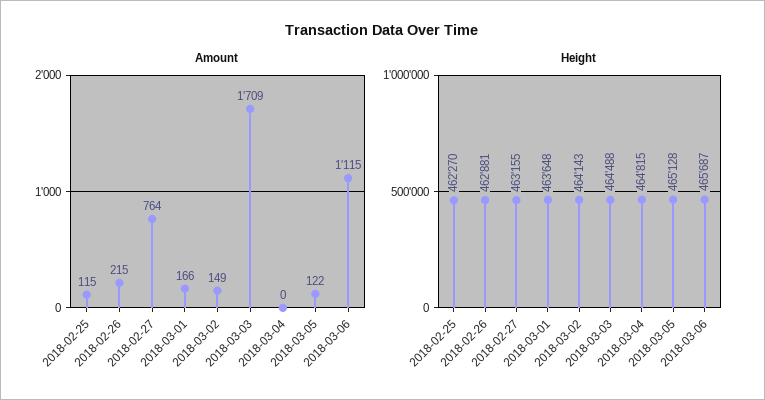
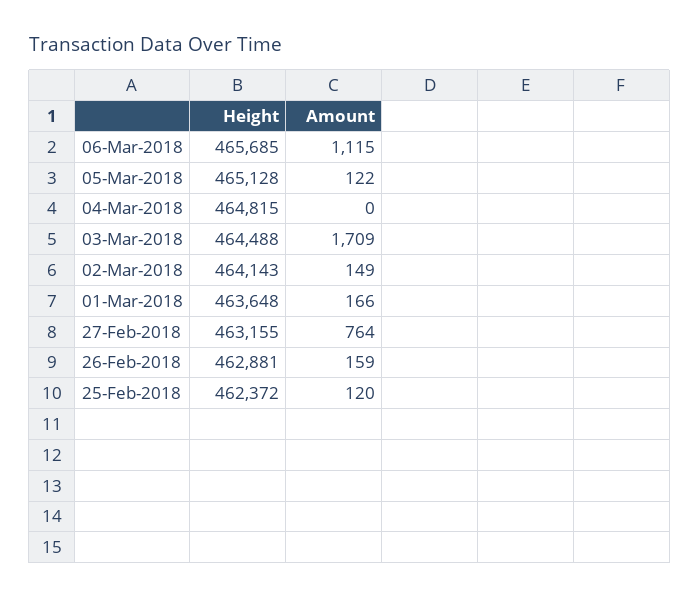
  {
    "Amount": {
-     "2018-02-25": 115,
+     "2018-02-25": 120,
-     "2018-02-26": 215,
+     "2018-02-26": 159,
      "2018-02-27": 764,
      "2018-03-01": 166,
      "2018-03-02": 149,
      "2018-03-03": 1709,
      "2018-03-04": 0,
      "2018-03-05": 122,
      "2018-03-06": 1115
    },
    "Height": {
-     "2018-02-25": 462270,
+     "2018-02-25": 462372,
      "2018-02-26": 462881,
      "2018-02-27": 463155,
      "2018-03-01": 463648,
      "2018-03-02": 464143,
      "2018-03-03": 464488,
      "2018-03-04": 464815,
      "2018-03-05": 465128,
-     "2018-03-06": 465687
+     "2018-03-06": 465685
    }
  }

